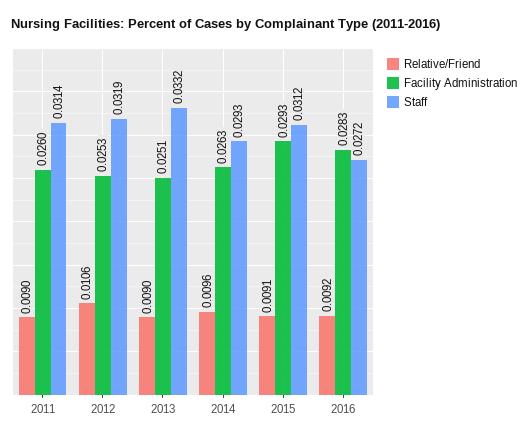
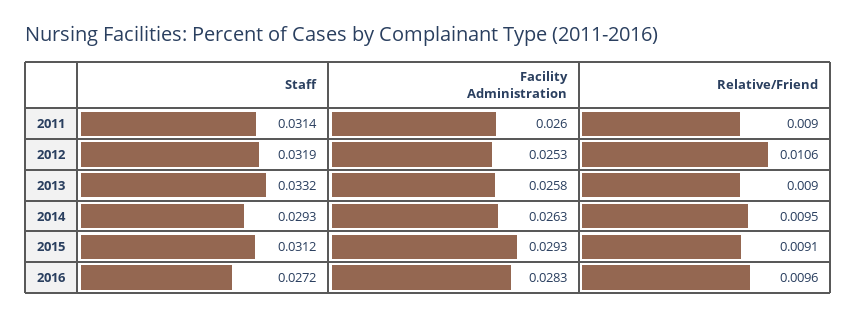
  {
    "Relative/Friend": {
      "2011": 0.009,
      "2012": 0.0106,
      "2013": 0.009,
-     "2014": 0.0096,
+     "2014": 0.0095,
      "2015": 0.0091,
-     "2016": 0.0092
+     "2016": 0.0096
    },
    "Facility Administration": {
      "2011": 0.026,
      "2012": 0.0253,
-     "2013": 0.0251,
+     "2013": 0.0258,
      "2014": 0.0263,
      "2015": 0.0293,
      "2016": 0.0283
    },
    "Staff": {
      "2011": 0.0314,
      "2012": 0.0319,
      "2013": 0.0332,
      "2014": 0.0293,
      "2015": 0.0312,
      "2016": 0.0272
    }
  }

